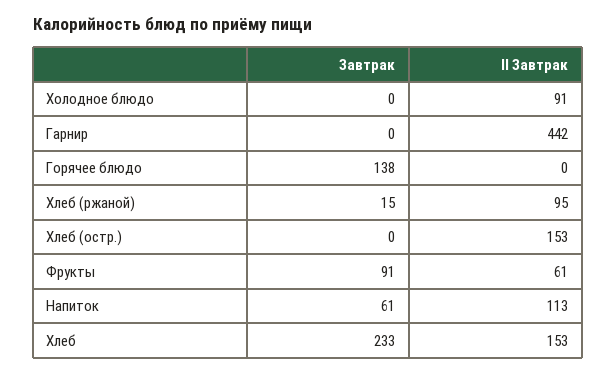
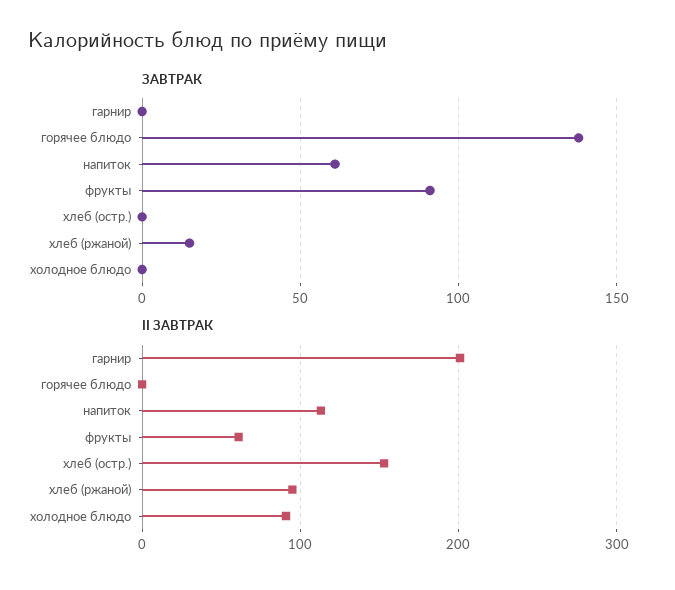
  {
    "Завтрак": {
      "Холодное блюдо": 0,
      "Гарнир": 0,
      "Горячее блюдо": 138,
      "Хлеб (ржаной)": 15,
      "Хлеб (остр.)": 0,
      "Фрукты": 91,
-     "Напиток": 61,
+     "Напиток": 61
-     "Хлеб": 233
    },
    "II Завтрак": {
      "Холодное блюдо": 91,
-     "Гарнир": 442,
+     "Гарнир": 200,
      "Горячее блюдо": 0,
      "Хлеб (ржаной)": 95,
      "Хлеб (остр.)": 153,
      "Фрукты": 61,
-     "Напиток": 113,
+     "Напиток": 113
-     "Хлеб": 153
    }
  }

